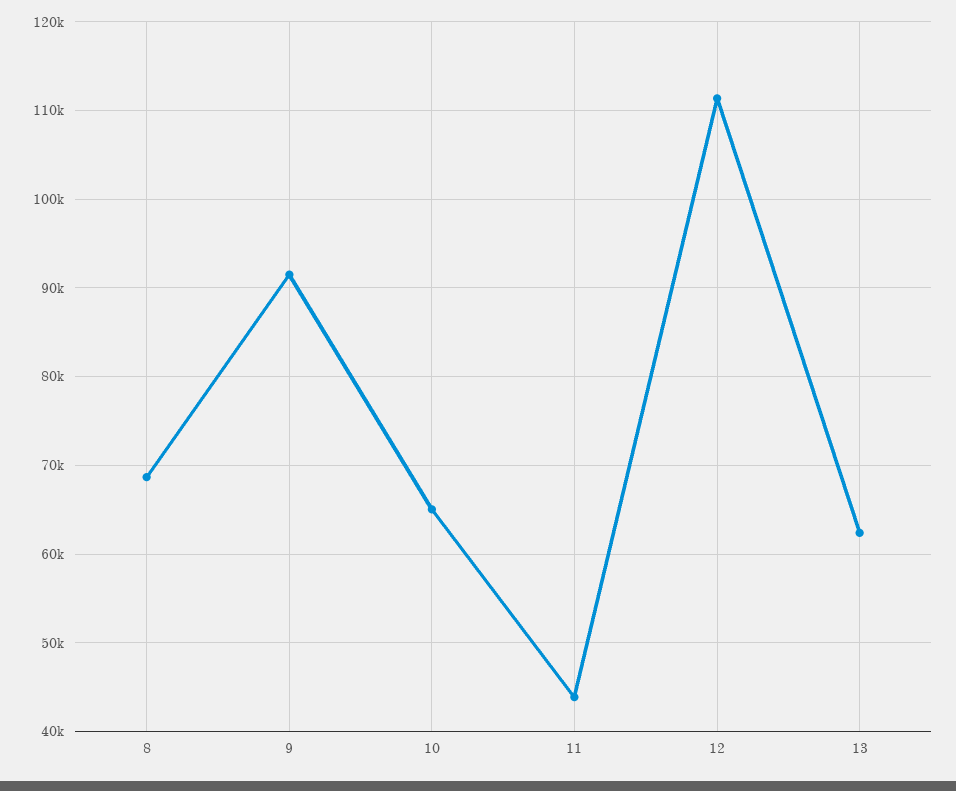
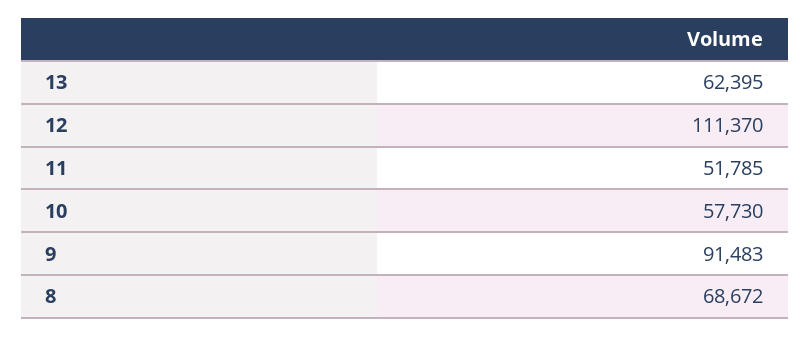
  {
    "8": 68672,
    "9": 91483,
-   "10": 65000,
+   "10": 57730,
-   "11": 44000,
+   "11": 51785,
    "12": 111370,
    "13": 62395
  }

